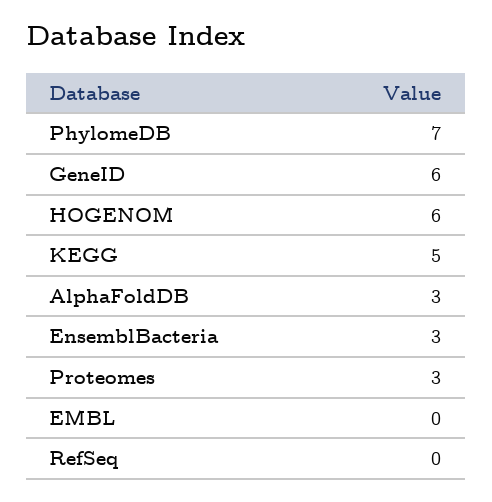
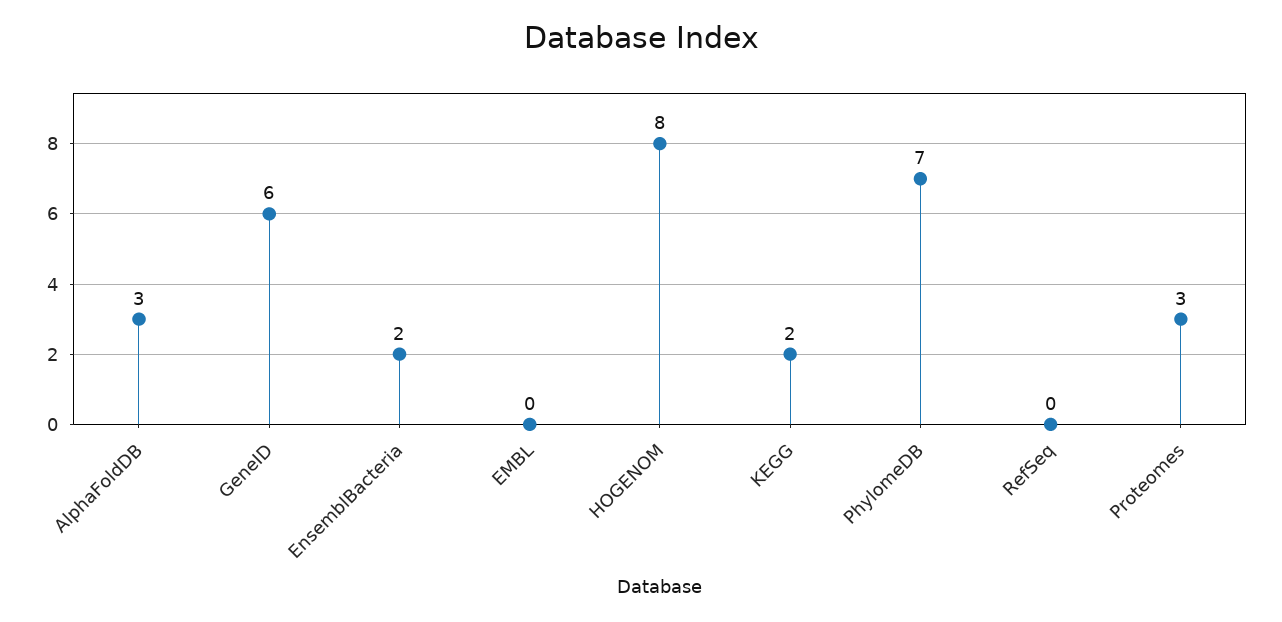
  {
    "PhylomeDB": 7,
    "GeneID": 6,
-   "HOGENOM": 6,
+   "HOGENOM": 8,
-   "KEGG": 5,
+   "KEGG": 2,
    "AlphaFoldDB": 3,
-   "EnsemblBacteria": 3,
+   "EnsemblBacteria": 2,
    "Proteomes": 3,
    "EMBL": 0,
    "RefSeq": 0
  }

